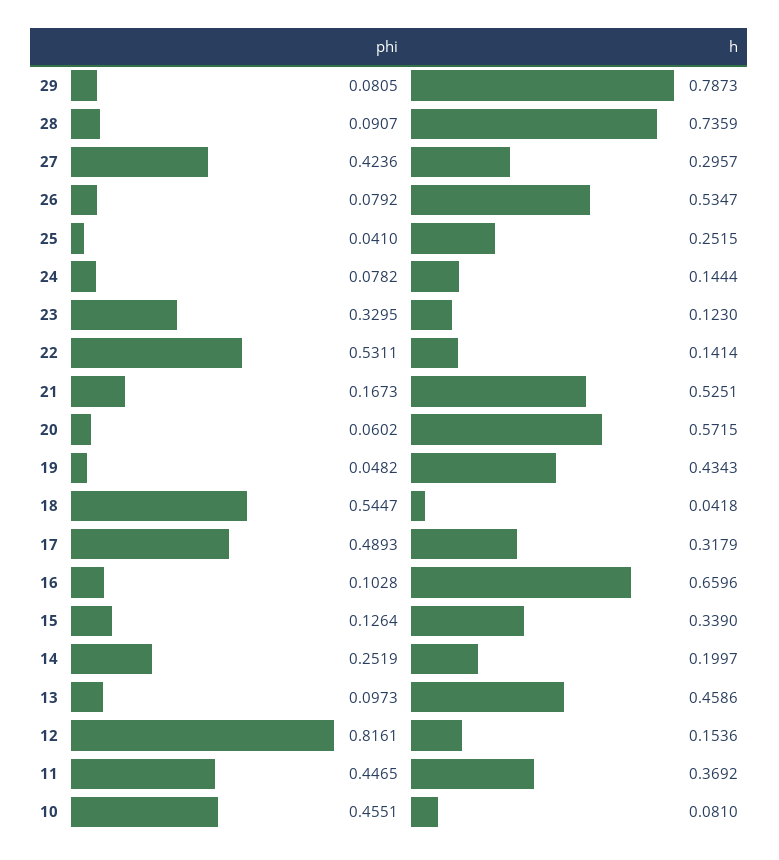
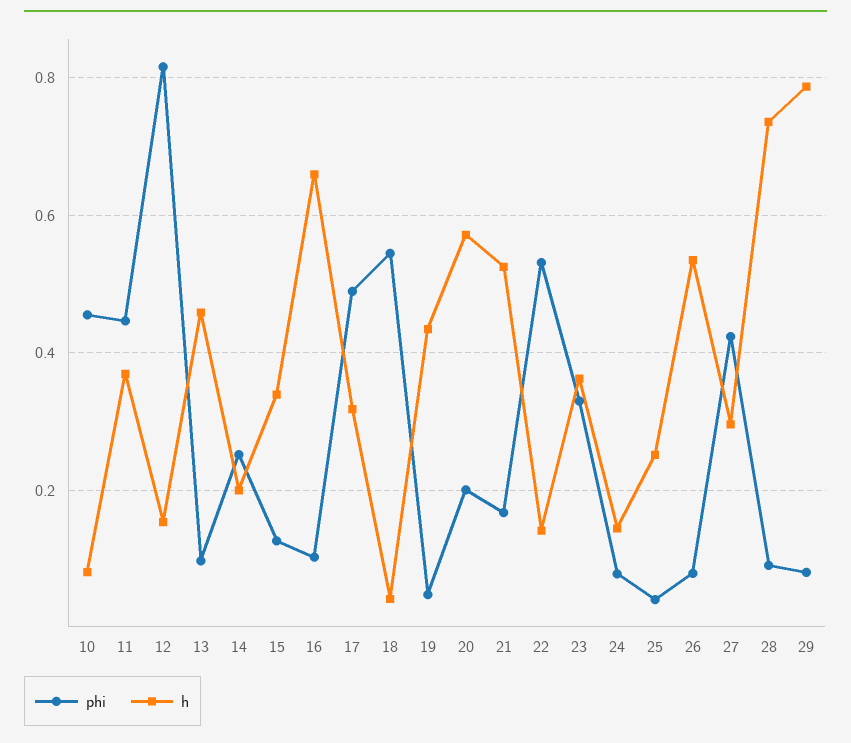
  {
    "phi": {
      "29": 0.0805,
      "28": 0.0907,
      "27": 0.4236,
      "26": 0.0792,
      "25": 0.041,
      "24": 0.0782,
      "23": 0.3295,
      "22": 0.5311,
      "21": 0.1673,
-     "20": 0.0602,
+     "20": 0.2,
      "19": 0.0482,
      "18": 0.5447,
      "17": 0.4893,
      "16": 0.1028,
      "15": 0.1264,
      "14": 0.2519,
      "13": 0.0973,
      "12": 0.8161,
      "11": 0.4465,
      "10": 0.4551
    },
    "h": {
      "29": 0.7873,
      "28": 0.7359,
      "27": 0.2957,
      "26": 0.5347,
      "25": 0.2515,
      "24": 0.1444,
-     "23": 0.123,
+     "23": 0.36,
      "22": 0.1414,
      "21": 0.5251,
      "20": 0.5715,
      "19": 0.4343,
      "18": 0.0418,
      "17": 0.3179,
      "16": 0.6596,
      "15": 0.339,
      "14": 0.1997,
      "13": 0.4586,
      "12": 0.1536,
      "11": 0.3692,
      "10": 0.081
    }
  }

